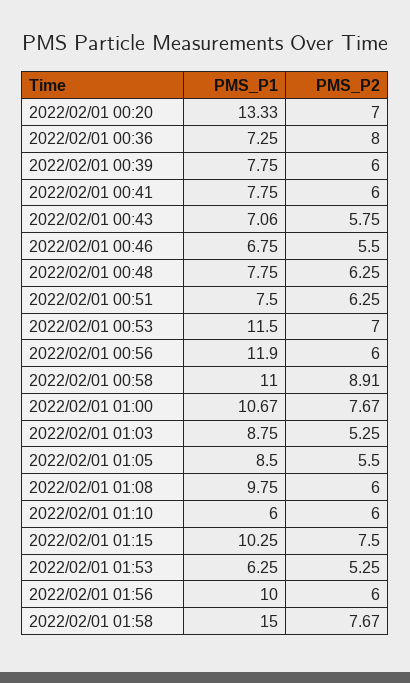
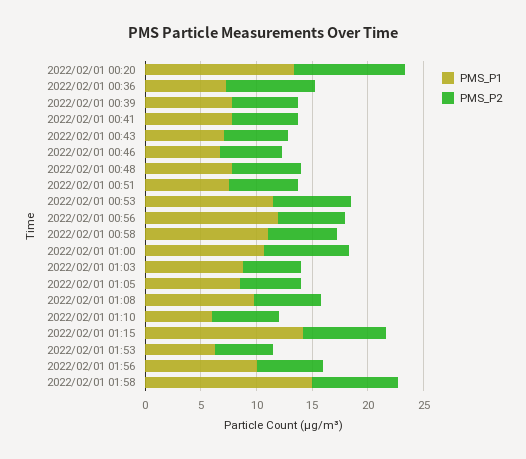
  {
    "PMS_P1": {
      "2022/02/01 00:20": 13.33,
      "2022/02/01 00:36": 7.25,
      "2022/02/01 00:39": 7.75,
      "2022/02/01 00:41": 7.75,
      "2022/02/01 00:43": 7.06,
      "2022/02/01 00:46": 6.75,
      "2022/02/01 00:48": 7.75,
      "2022/02/01 00:51": 7.5,
      "2022/02/01 00:53": 11.5,
      "2022/02/01 00:56": 11.9,
      "2022/02/01 00:58": 11,
      "2022/02/01 01:00": 10.67,
      "2022/02/01 01:03": 8.75,
      "2022/02/01 01:05": 8.5,
      "2022/02/01 01:08": 9.75,
      "2022/02/01 01:10": 6,
-     "2022/02/01 01:15": 10.25,
+     "2022/02/01 01:15": 14,
      "2022/02/01 01:53": 6.25,
      "2022/02/01 01:56": 10,
      "2022/02/01 01:58": 15
    },
    "PMS_P2": {
-     "2022/02/01 00:20": 7,
+     "2022/02/01 00:20": 10,
      "2022/02/01 00:36": 8,
      "2022/02/01 00:39": 6,
      "2022/02/01 00:41": 6,
      "2022/02/01 00:43": 5.75,
      "2022/02/01 00:46": 5.5,
      "2022/02/01 00:48": 6.25,
      "2022/02/01 00:51": 6.25,
      "2022/02/01 00:53": 7,
      "2022/02/01 00:56": 6,
-     "2022/02/01 00:58": 8.91,
+     "2022/02/01 00:58": 6,
      "2022/02/01 01:00": 7.67,
      "2022/02/01 01:03": 5.25,
      "2022/02/01 01:05": 5.5,
      "2022/02/01 01:08": 6,
      "2022/02/01 01:10": 6,
      "2022/02/01 01:15": 7.5,
      "2022/02/01 01:53": 5.25,
      "2022/02/01 01:56": 6,
      "2022/02/01 01:58": 7.67
    }
  }

